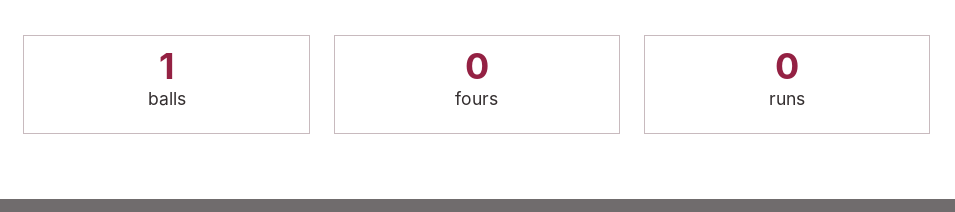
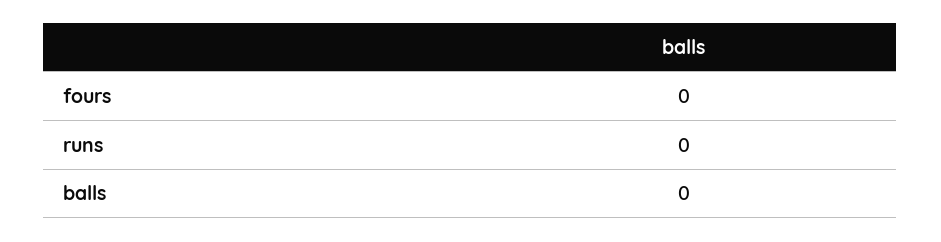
  {
-   "balls": 1,
+   "balls": 0,
    "fours": 0,
    "runs": 0
  }

